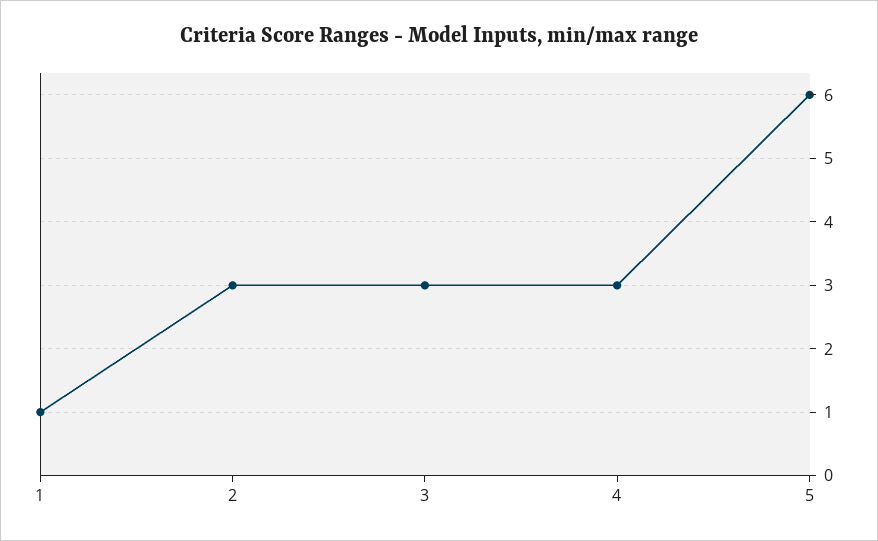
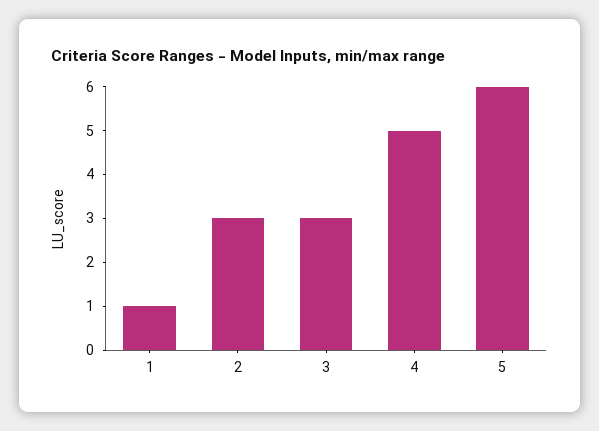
  {
    "1": 1,
    "2": 3,
    "3": 3,
-   "4": 3,
+   "4": 5,
    "5": 6
  }

